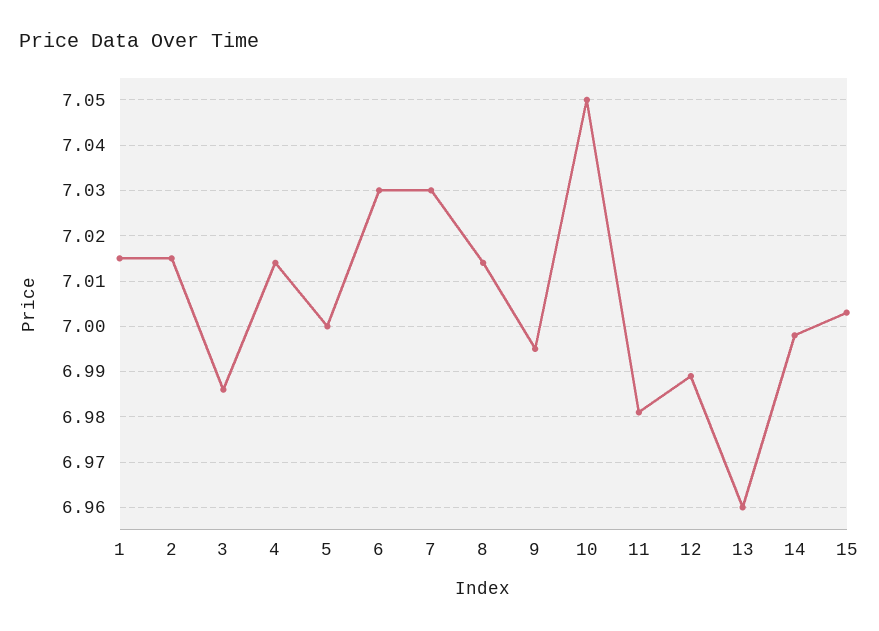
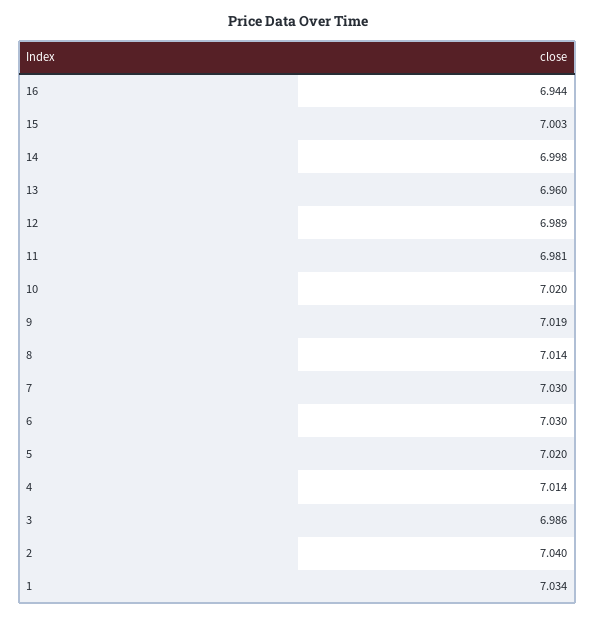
  {
-   "1": 7.015,
+   "1": 7.034,
-   "2": 7.015,
+   "2": 7.04,
    "3": 6.986,
    "4": 7.014,
-   "5": 7,
+   "5": 7.02,
    "6": 7.03,
    "7": 7.03,
    "8": 7.014,
-   "9": 6.995,
+   "9": 7.019,
-   "10": 7.05,
+   "10": 7.02,
    "11": 6.981,
    "12": 6.989,
    "13": 6.96,
    "14": 6.998,
-   "15": 7.003
+   "15": 7.003,
+   "16": 6.944
  }

